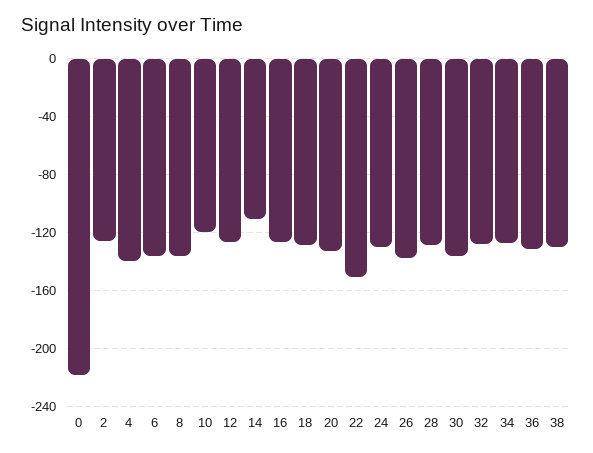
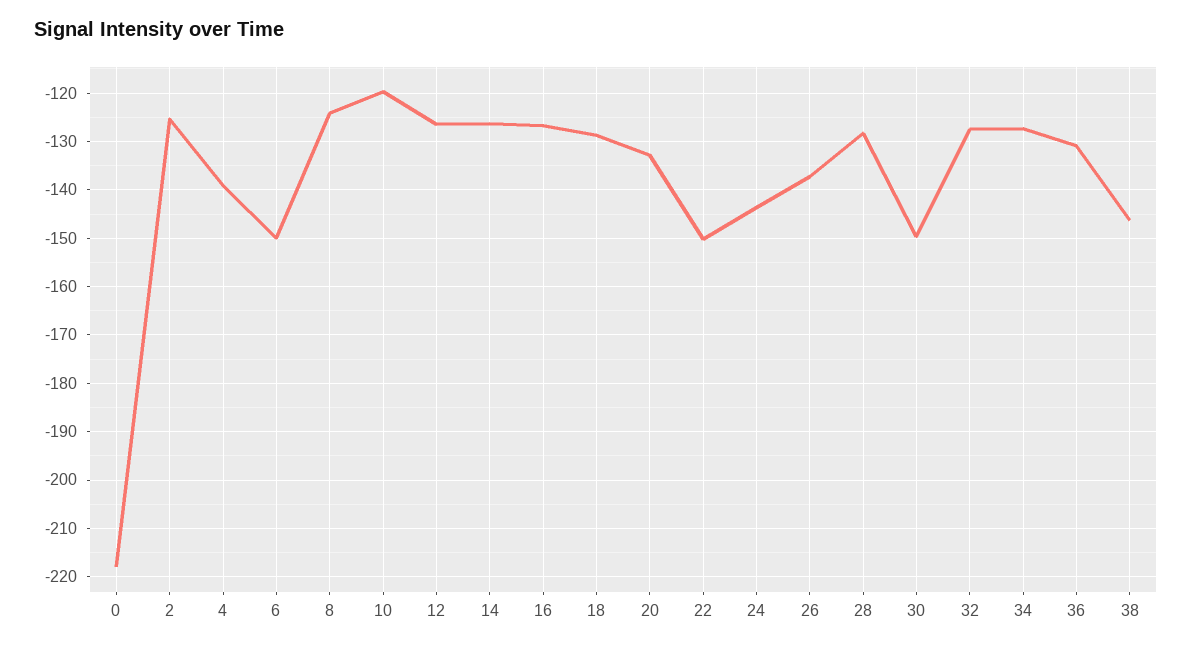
  {
    "0": -218,
    "2": -126,
    "4": -140,
-   "6": -135,
+   "6": -150,
-   "8": -135,
+   "8": -124,
    "10": -120,
    "12": -126,
-   "14": -110,
+   "14": -126,
    "16": -126,
    "18": -128,
    "20": -132,
    "22": -150,
-   "24": -130,
+   "24": -144,
    "26": -138,
    "28": -128,
-   "30": -135,
+   "30": -150,
    "32": -128,
    "34": -128,
    "36": -130,
-   "38": -130
+   "38": -146
  }

